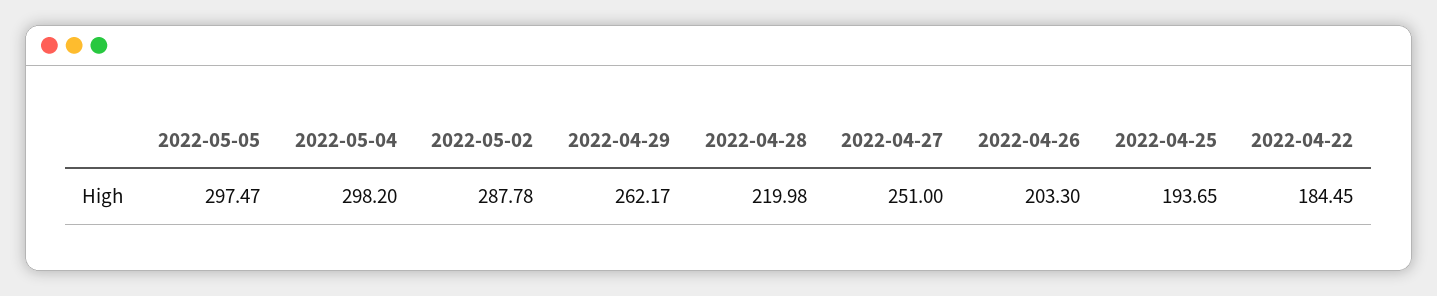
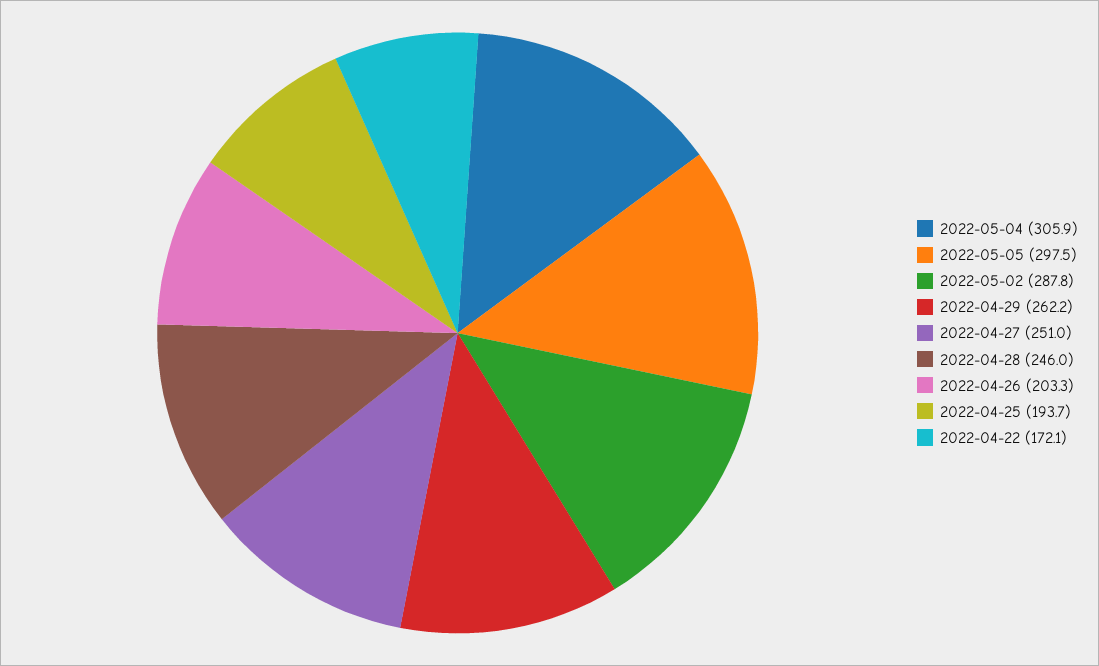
  {
    "2022-05-05": 297.47,
-   "2022-05-04": 298.2,
+   "2022-05-04": 305.9,
    "2022-05-02": 287.78,
    "2022-04-29": 262.17,
-   "2022-04-28": 219.98,
+   "2022-04-28": 246,
    "2022-04-27": 251,
    "2022-04-26": 203.3,
    "2022-04-25": 193.65,
-   "2022-04-22": 184.45
+   "2022-04-22": 172.1
  }

